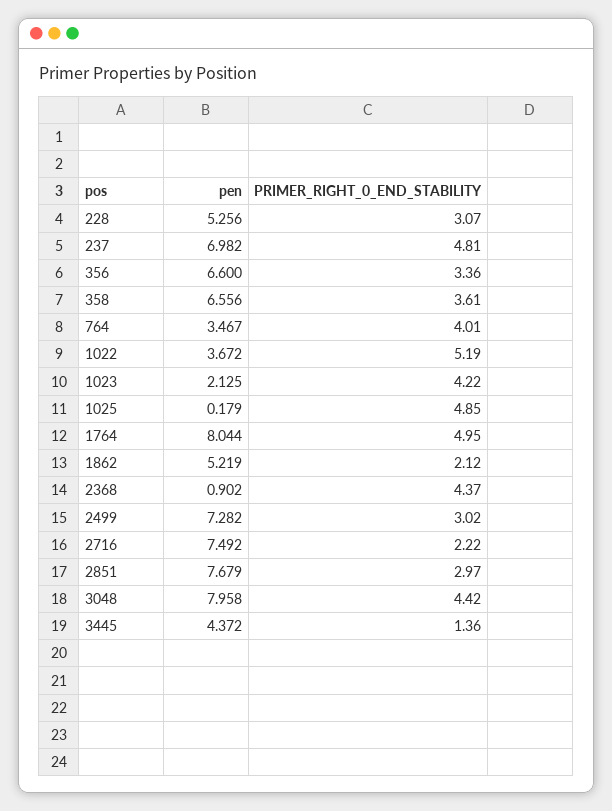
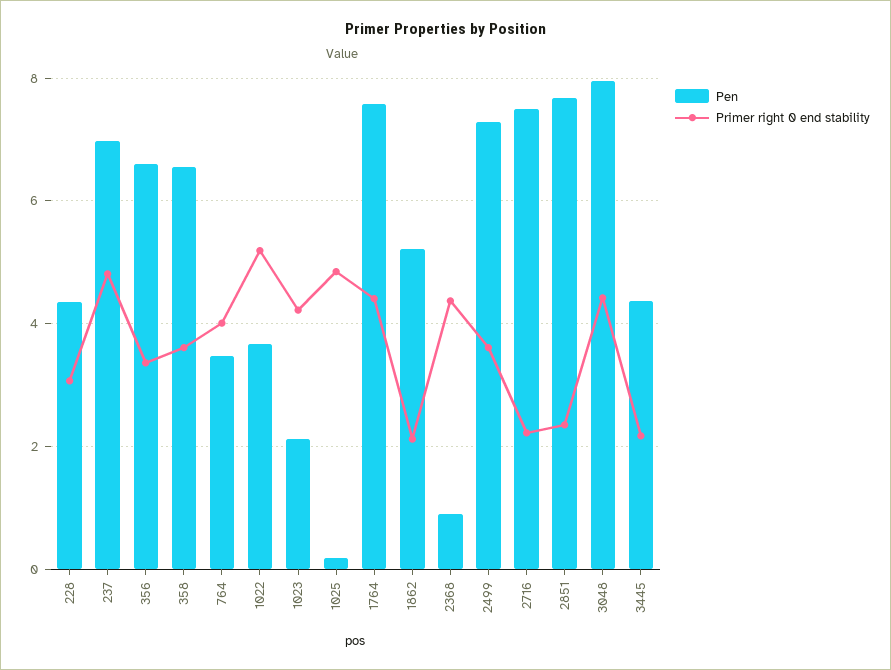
  {
    "pen": {
-     "228": 5.256,
+     "228": 4.4,
      "237": 6.982,
      "356": 6.6,
      "358": 6.556,
      "764": 3.467,
      "1022": 3.672,
      "1023": 2.125,
      "1025": 0.179,
-     "1764": 8.044,
+     "1764": 7.6,
      "1862": 5.219,
      "2368": 0.902,
      "2499": 7.282,
      "2716": 7.492,
      "2851": 7.679,
      "3048": 7.958,
      "3445": 4.372
    },
    "PRIMER_RIGHT_0_END_STABILITY": {
      "228": 3.07,
      "237": 4.81,
      "356": 3.36,
      "358": 3.61,
      "764": 4.01,
      "1022": 5.19,
      "1023": 4.22,
      "1025": 4.85,
-     "1764": 4.95,
+     "1764": 4.4,
      "1862": 2.12,
      "2368": 4.37,
-     "2499": 3.02,
+     "2499": 3.6,
      "2716": 2.22,
-     "2851": 2.97,
+     "2851": 2.4,
      "3048": 4.42,
-     "3445": 1.36
+     "3445": 2.2
    }
  }

